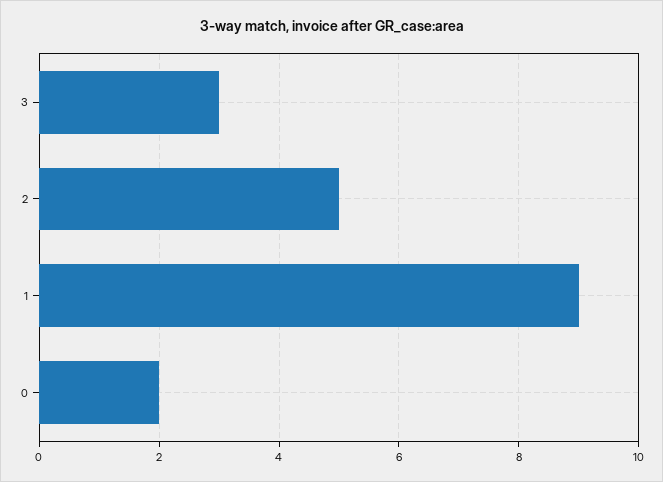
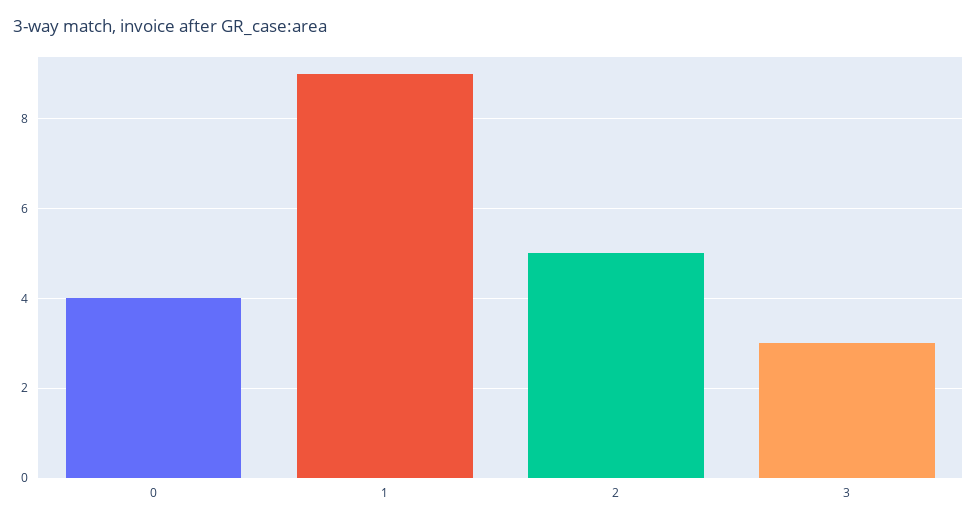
  {
    "3": 3,
    "2": 5,
    "1": 9,
-   "0": 2
+   "0": 4
  }

